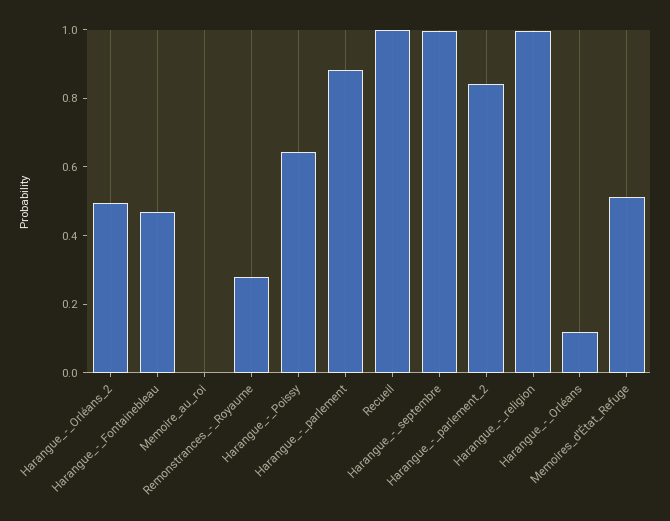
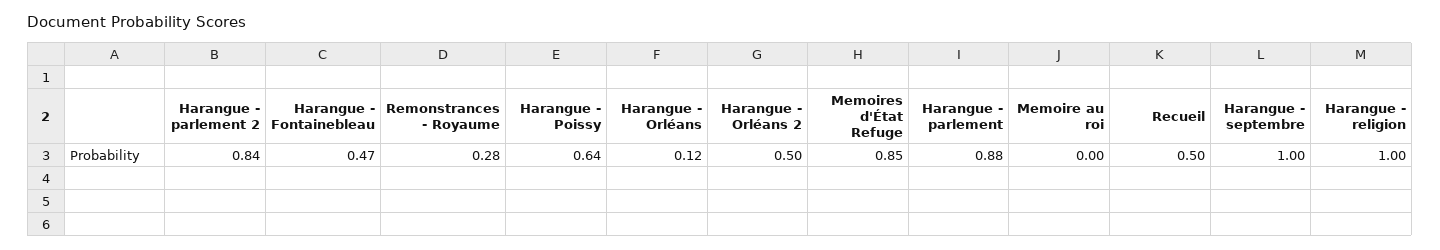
  {
    "Harangue_-_Orléans_2": 0.5,
    "Harangue_-_Fontainebleau": 0.47,
    "Memoire_au_roi": 0,
    "Remonstrances_-_Royaume": 0.28,
    "Harangue_-_Poissy": 0.64,
    "Harangue_-_parlement": 0.88,
-   "Recueil": 1,
+   "Recueil": 0.5,
    "Harangue_-_septembre": 1,
    "Harangue_-_parlement_2": 0.84,
    "Harangue_-_religion": 1,
    "Harangue_-_Orléans": 0.12,
-   "Memoires_d'État_Refuge": 0.5
+   "Memoires_d'État_Refuge": 0.85
  }

